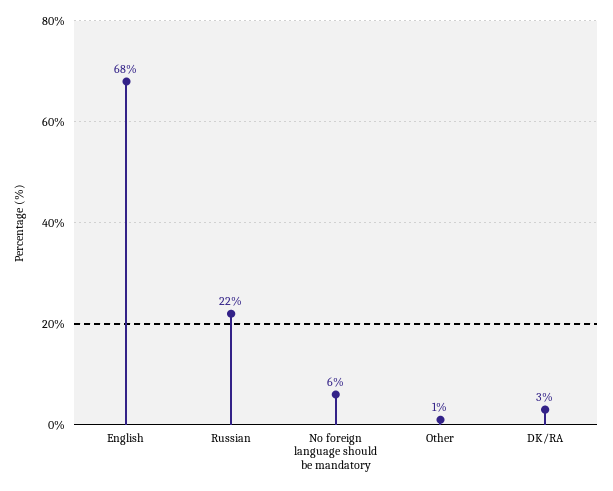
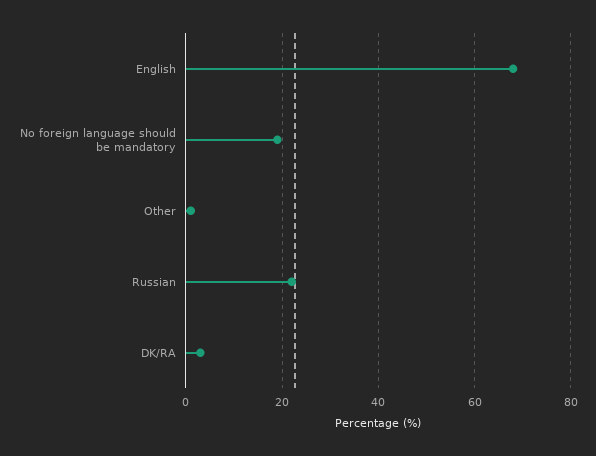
  {
    "English": 68,
    "Russian": 22,
-   "No foreign language should be mandatory": 6,
+   "No foreign language should be mandatory": 20,
    "Other": 1,
    "DK/RA": 3
  }

